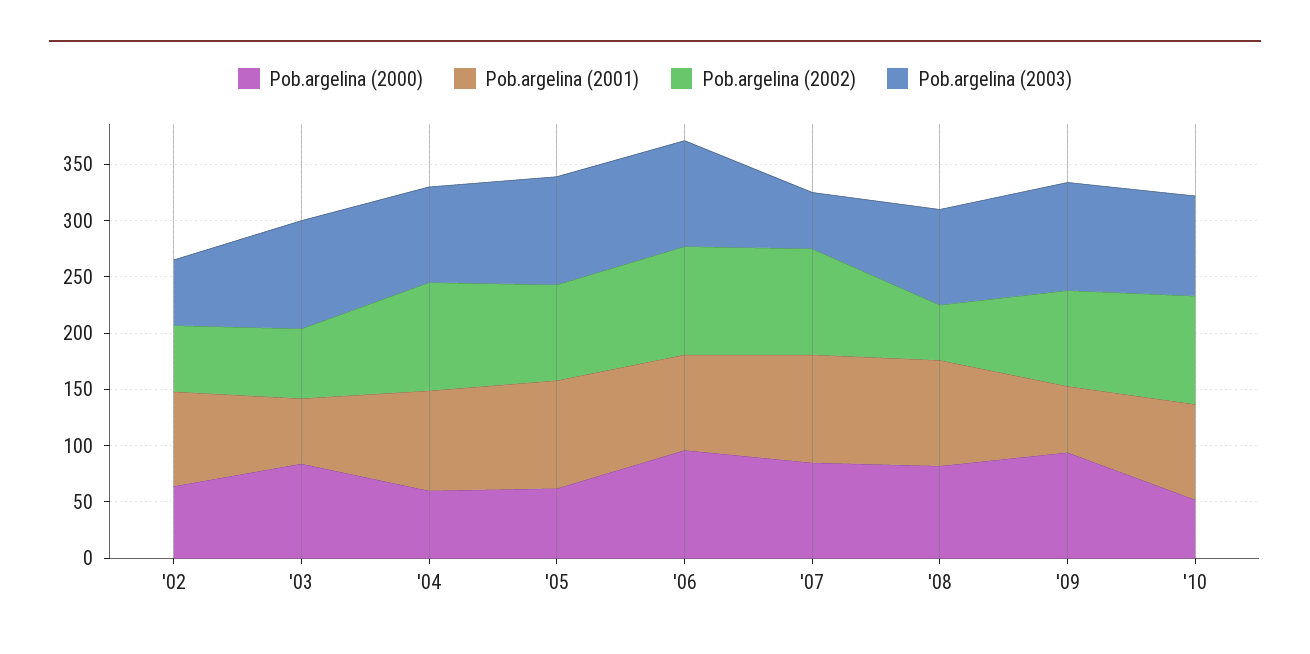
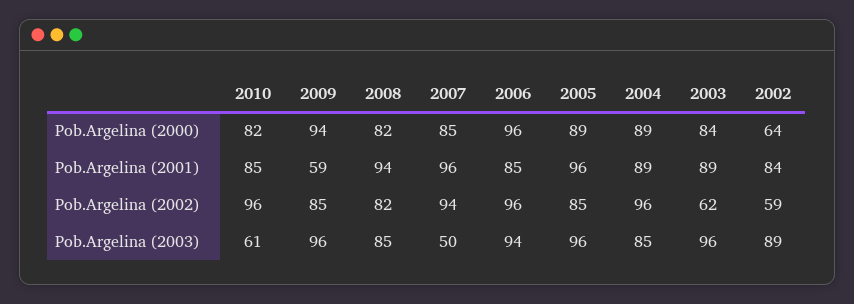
  {
    "Pob.argelina (2000)": {
      "'02": 64,
      "'03": 84,
-     "'04": 60,
+     "'04": 89,
-     "'05": 60,
+     "'05": 89,
      "'06": 96,
      "'07": 85,
      "'08": 82,
      "'09": 94,
-     "'10": 50
+     "'10": 82
    },
    "Pob.argelina (2001)": {
      "'02": 84,
-     "'03": 60,
+     "'03": 89,
      "'04": 89,
      "'05": 96,
      "'06": 85,
      "'07": 96,
      "'08": 94,
      "'09": 59,
      "'10": 85
    },
    "Pob.argelina (2002)": {
      "'02": 59,
      "'03": 62,
      "'04": 96,
      "'05": 85,
      "'06": 96,
      "'07": 94,
-     "'08": 50,
+     "'08": 82,
      "'09": 85,
      "'10": 96
    },
    "Pob.argelina (2003)": {
-     "'02": 60,
+     "'02": 89,
      "'03": 96,
      "'04": 85,
      "'05": 96,
      "'06": 94,
      "'07": 50,
      "'08": 85,
      "'09": 96,
-     "'10": 90
+     "'10": 61
    }
  }

